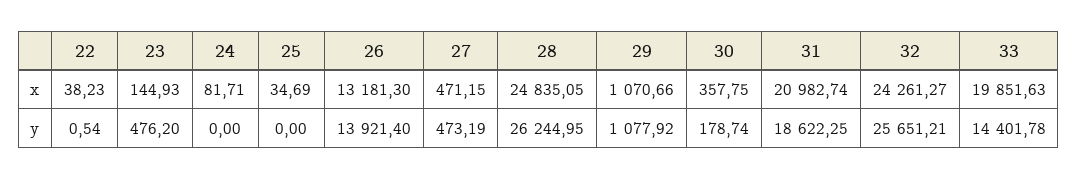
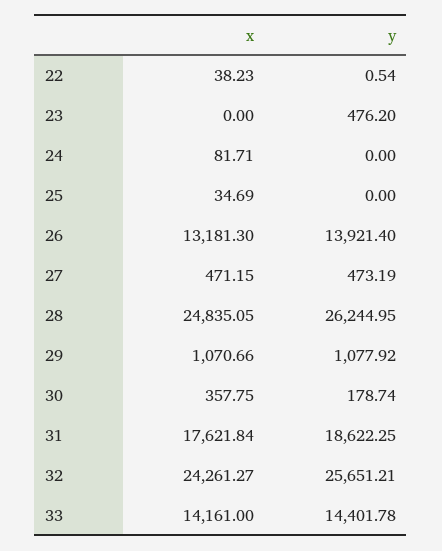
  {
    "22": {
      "x": 38.23,
      "y": 0.54
    },
    "23": {
-     "x": 144.93,
+     "x": 0,
      "y": 476.2
    },
    "24": {
      "x": 81.71,
      "y": 0
    },
    "25": {
      "x": 34.69,
      "y": 0
    },
    "26": {
      "x": 13181.3,
      "y": 13921.4
    },
    "27": {
      "x": 471.15,
      "y": 473.19
    },
    "28": {
      "x": 24835.05,
      "y": 26244.95
    },
    "29": {
      "x": 1070.66,
      "y": 1077.92
    },
    "30": {
      "x": 357.75,
      "y": 178.74
    },
    "31": {
-     "x": 20982.74,
+     "x": 17621.84,
      "y": 18622.25
    },
    "32": {
      "x": 24261.27,
      "y": 25651.21
    },
    "33": {
-     "x": 19851.63,
+     "x": 14161,
      "y": 14401.78
    }
  }

